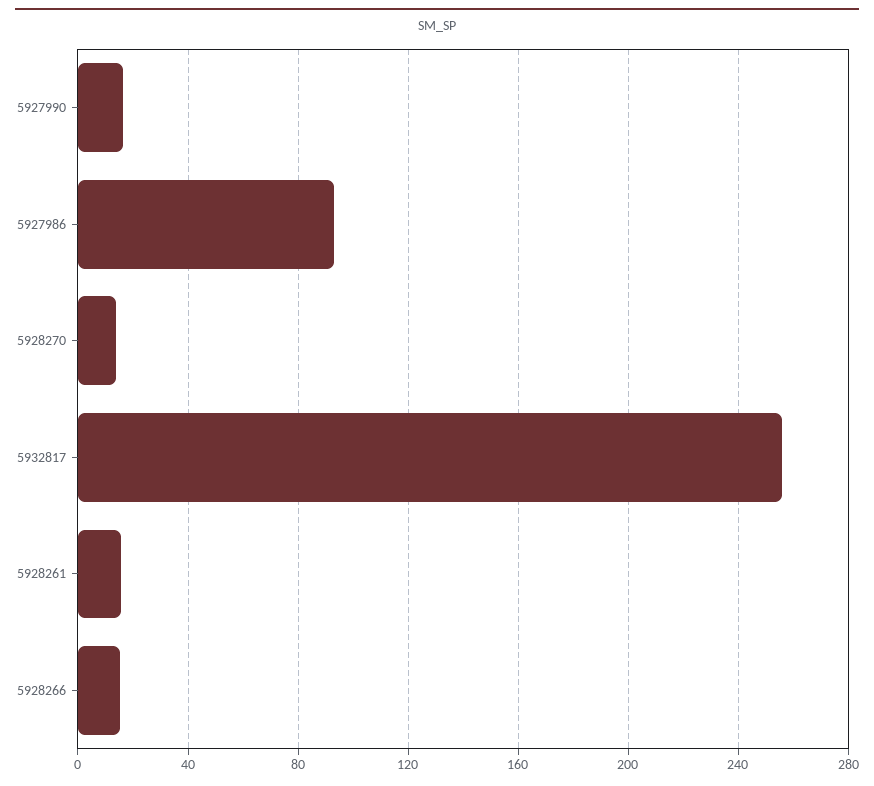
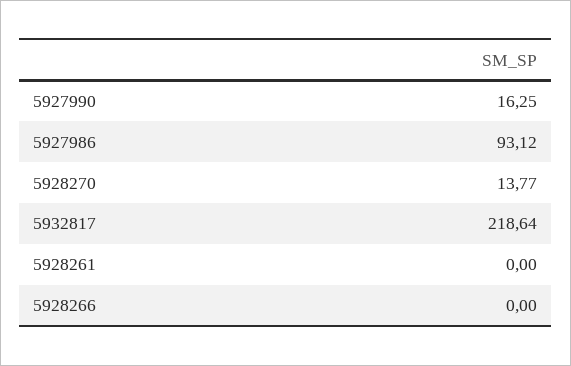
  {
    "5927990": 16.25,
    "5927986": 93.12,
    "5928270": 13.77,
-   "5932817": 255,
+   "5932817": 218.64,
-   "5928261": 15,
+   "5928261": 0,
-   "5928266": 15
+   "5928266": 0
  }

